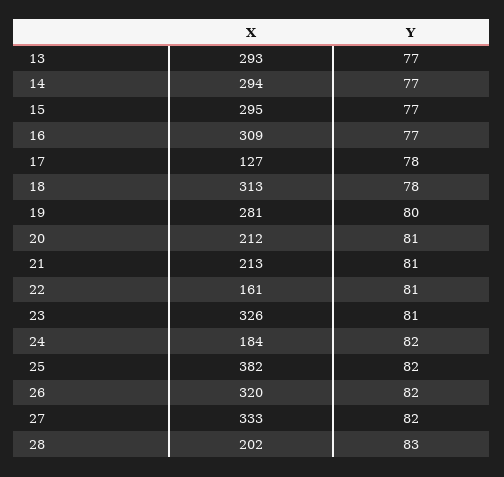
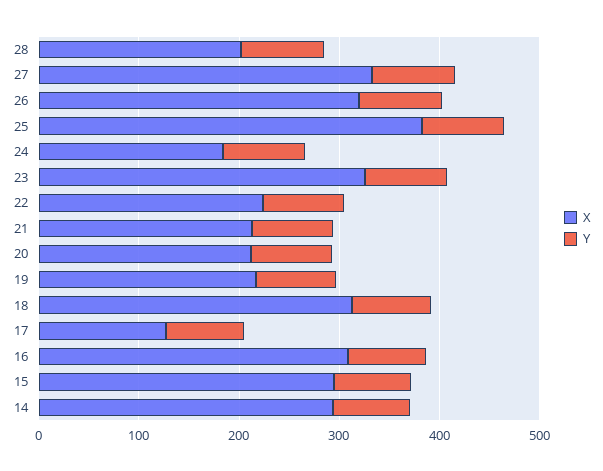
  {
    "X": {
-     "13": 293,
      "14": 294,
      "15": 295,
      "16": 309,
      "17": 127,
      "18": 313,
-     "19": 281,
+     "19": 220,
      "20": 212,
      "21": 213,
-     "22": 161,
+     "22": 220,
      "23": 326,
      "24": 184,
      "25": 382,
      "26": 320,
      "27": 333,
      "28": 202
    },
    "Y": {
-     "13": 77,
      "14": 77,
      "15": 77,
      "16": 77,
      "17": 78,
      "18": 78,
      "19": 80,
      "20": 81,
      "21": 81,
      "22": 81,
      "23": 81,
      "24": 82,
      "25": 82,
      "26": 82,
      "27": 82,
      "28": 83
    }
  }

